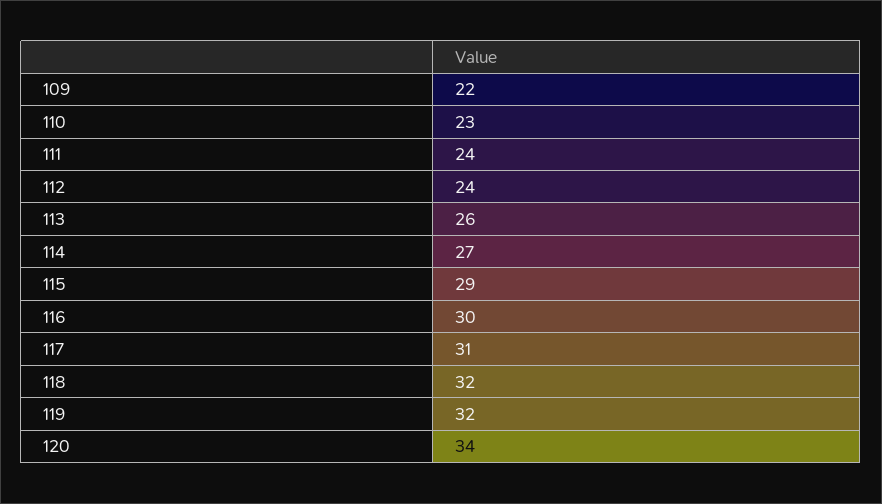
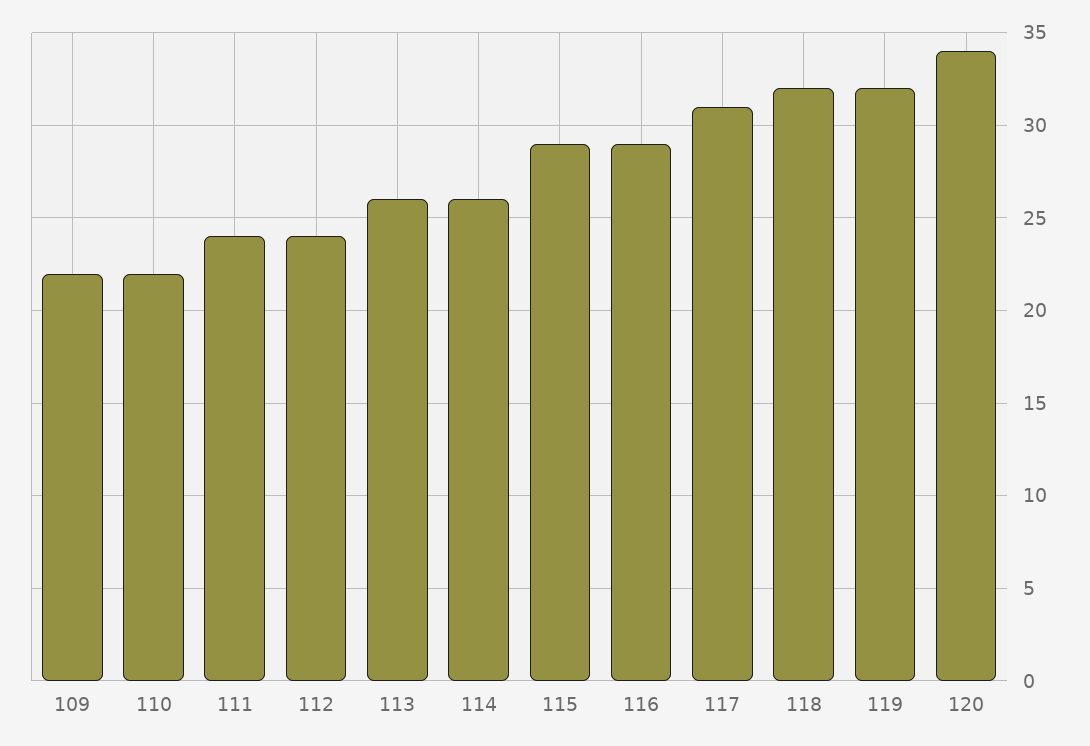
  {
    "109": 22,
-   "110": 23,
+   "110": 22,
    "111": 24,
    "112": 24,
    "113": 26,
-   "114": 27,
+   "114": 26,
    "115": 29,
-   "116": 30,
+   "116": 29,
    "117": 31,
    "118": 32,
    "119": 32,
    "120": 34
  }

